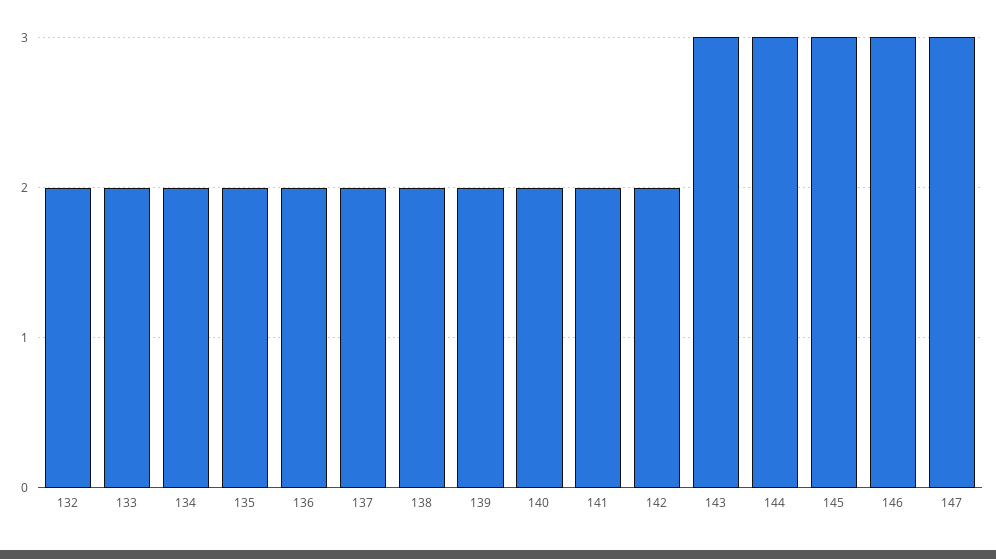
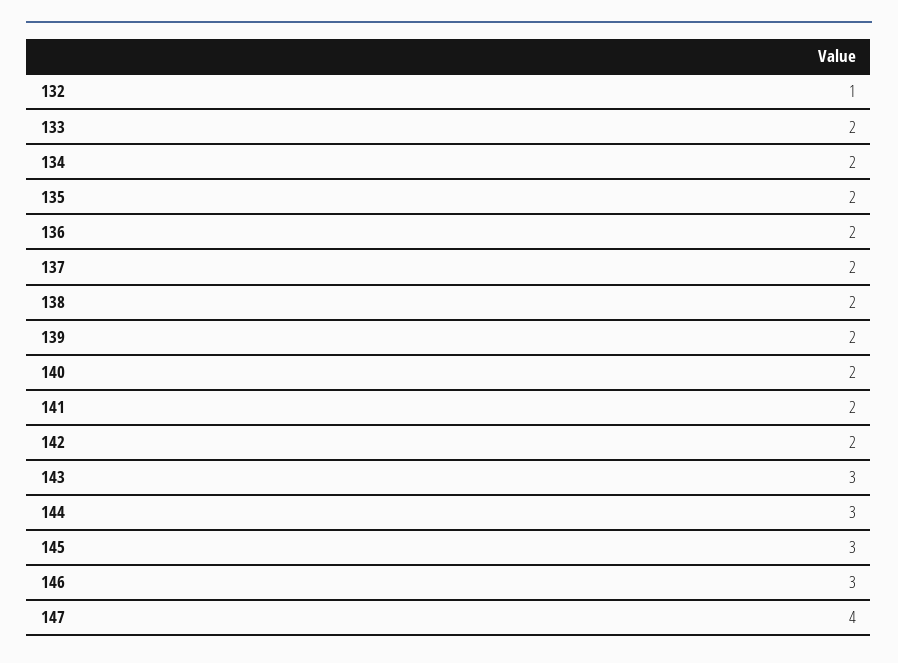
  {
-   "132": 2,
+   "132": 1,
    "133": 2,
    "134": 2,
    "135": 2,
    "136": 2,
    "137": 2,
    "138": 2,
    "139": 2,
    "140": 2,
    "141": 2,
    "142": 2,
    "143": 3,
    "144": 3,
    "145": 3,
    "146": 3,
-   "147": 3
+   "147": 4
  }

